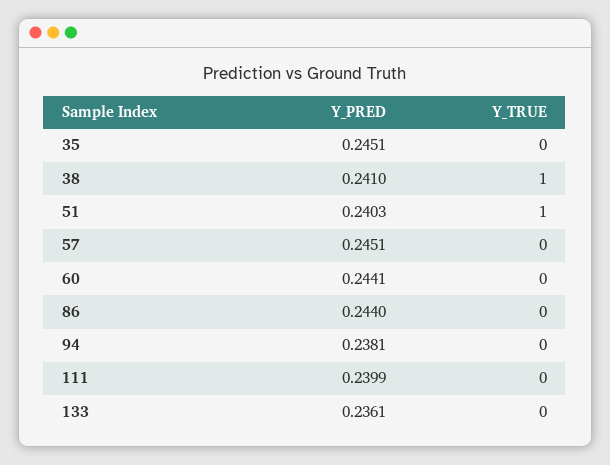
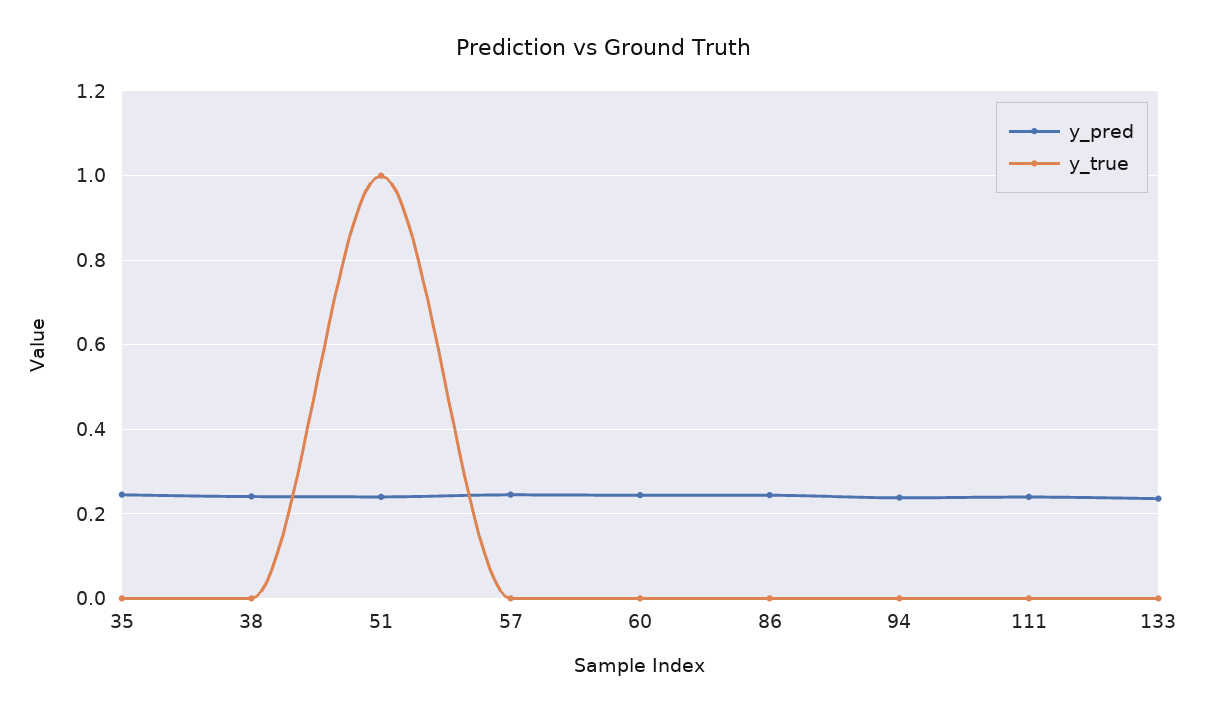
  {
    "Y_PRED": {
      "35": 0.2451,
      "38": 0.241,
      "51": 0.2403,
      "57": 0.2451,
      "60": 0.2441,
      "86": 0.244,
      "94": 0.2381,
      "111": 0.2399,
      "133": 0.2361
    },
    "Y_TRUE": {
      "35": 0,
-     "38": 1,
+     "38": 0,
      "51": 1,
      "57": 0,
      "60": 0,
      "86": 0,
      "94": 0,
      "111": 0,
      "133": 0
    }
  }

